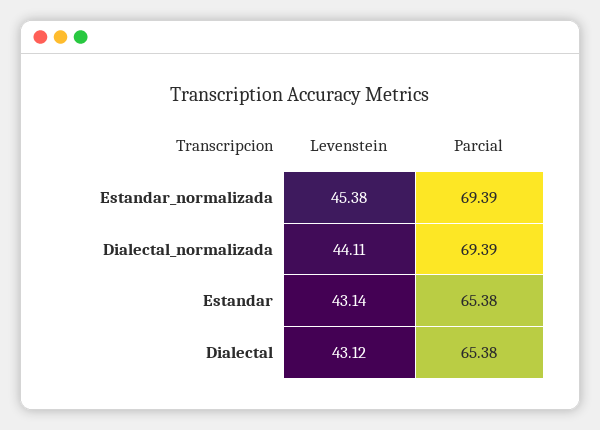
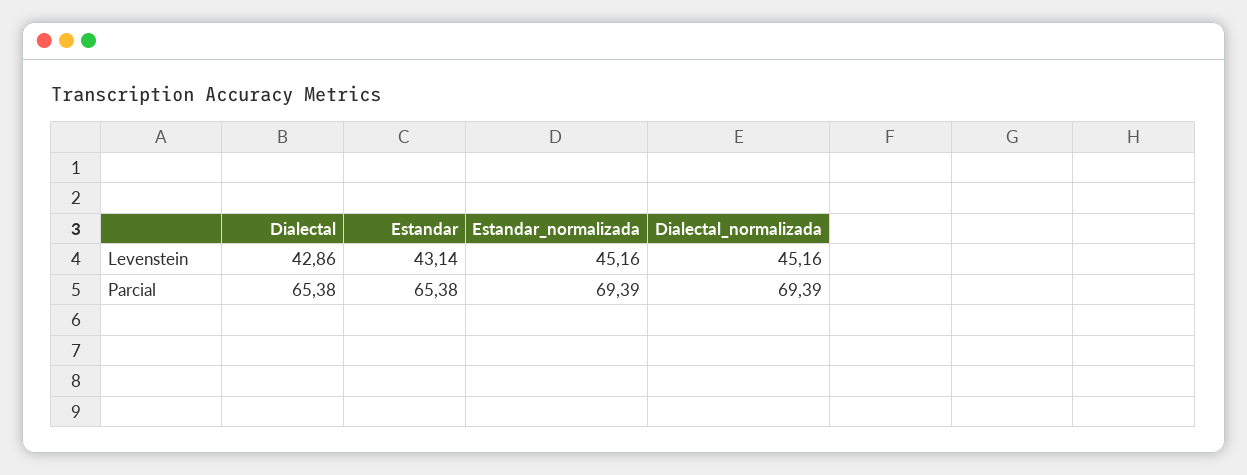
  {
    "Levenstein": {
-     "Estandar_normalizada": 45.38,
+     "Estandar_normalizada": 45.16,
-     "Dialectal_normalizada": 44.11,
+     "Dialectal_normalizada": 45.16,
      "Estandar": 43.14,
-     "Dialectal": 43.12
+     "Dialectal": 42.86
    },
    "Parcial": {
      "Estandar_normalizada": 69.39,
      "Dialectal_normalizada": 69.39,
      "Estandar": 65.38,
      "Dialectal": 65.38
    }
  }

